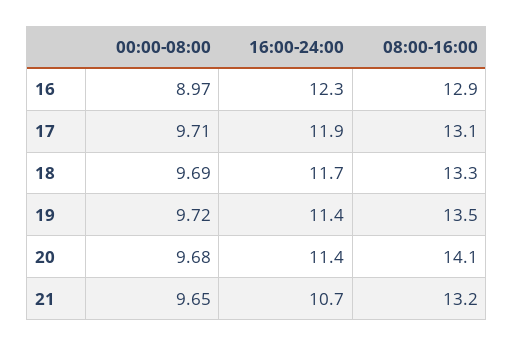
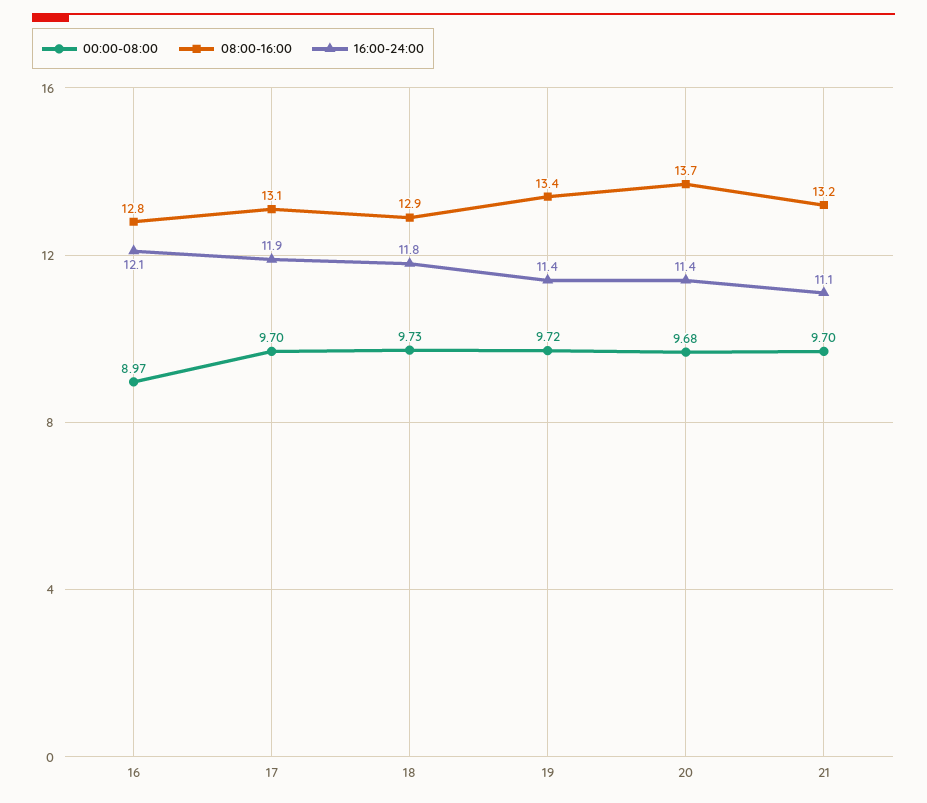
  {
    "00:00-08:00": {
      "16": 8.97,
-     "17": 9.71,
+     "17": 9.7,
-     "18": 9.69,
+     "18": 9.73,
      "19": 9.72,
      "20": 9.68,
-     "21": 9.65
+     "21": 9.7
    },
    "16:00-24:00": {
-     "16": 12.3,
+     "16": 12.1,
      "17": 11.9,
-     "18": 11.7,
+     "18": 11.8,
      "19": 11.4,
      "20": 11.4,
-     "21": 10.7
+     "21": 11.1
    },
    "08:00-16:00": {
-     "16": 12.9,
+     "16": 12.8,
      "17": 13.1,
-     "18": 13.3,
+     "18": 12.9,
-     "19": 13.5,
+     "19": 13.4,
-     "20": 14.1,
+     "20": 13.7,
      "21": 13.2
    }
  }

